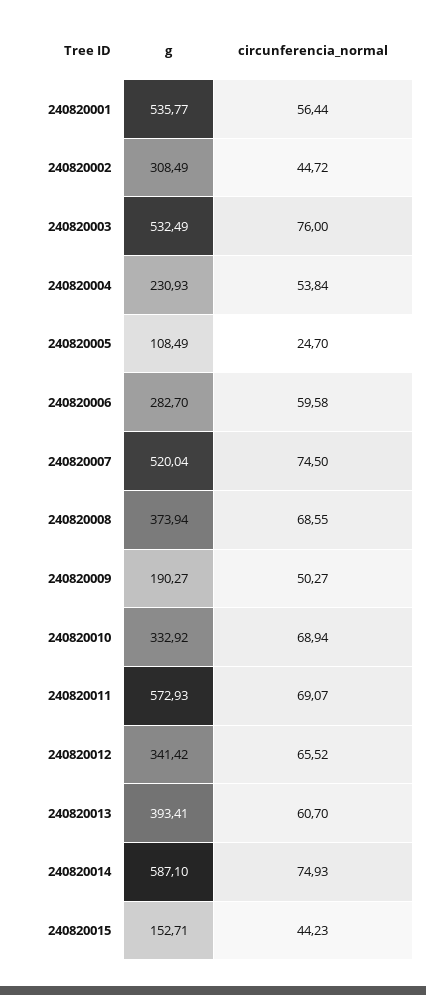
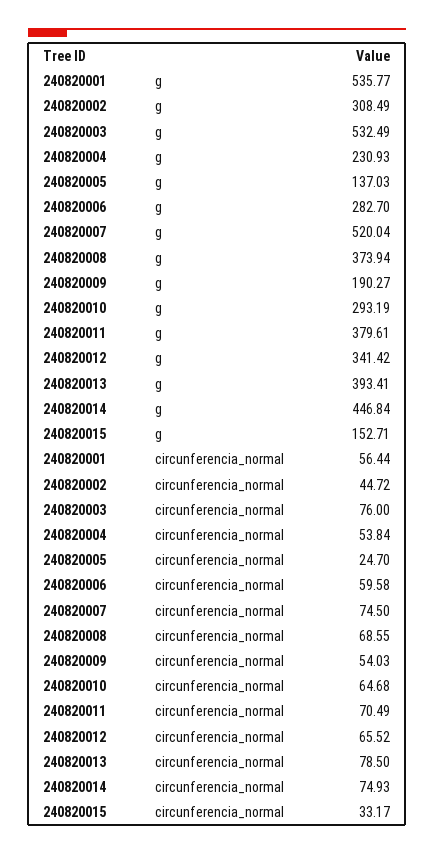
  {
    "g": {
      "240820001": 535.77,
      "240820002": 308.49,
      "240820003": 532.49,
      "240820004": 230.93,
-     "240820005": 108.49,
+     "240820005": 137.03,
      "240820006": 282.7,
      "240820007": 520.04,
      "240820008": 373.94,
      "240820009": 190.27,
-     "240820010": 332.92,
+     "240820010": 293.19,
-     "240820011": 572.93,
+     "240820011": 379.61,
      "240820012": 341.42,
      "240820013": 393.41,
-     "240820014": 587.1,
+     "240820014": 446.84,
      "240820015": 152.71
    },
    "circunferencia_normal": {
      "240820001": 56.44,
      "240820002": 44.72,
      "240820003": 76,
      "240820004": 53.84,
      "240820005": 24.7,
      "240820006": 59.58,
      "240820007": 74.5,
      "240820008": 68.55,
-     "240820009": 50.27,
+     "240820009": 54.03,
-     "240820010": 68.94,
+     "240820010": 64.68,
-     "240820011": 69.07,
+     "240820011": 70.49,
      "240820012": 65.52,
-     "240820013": 60.7,
+     "240820013": 78.5,
      "240820014": 74.93,
-     "240820015": 44.23
+     "240820015": 33.17
    }
  }

